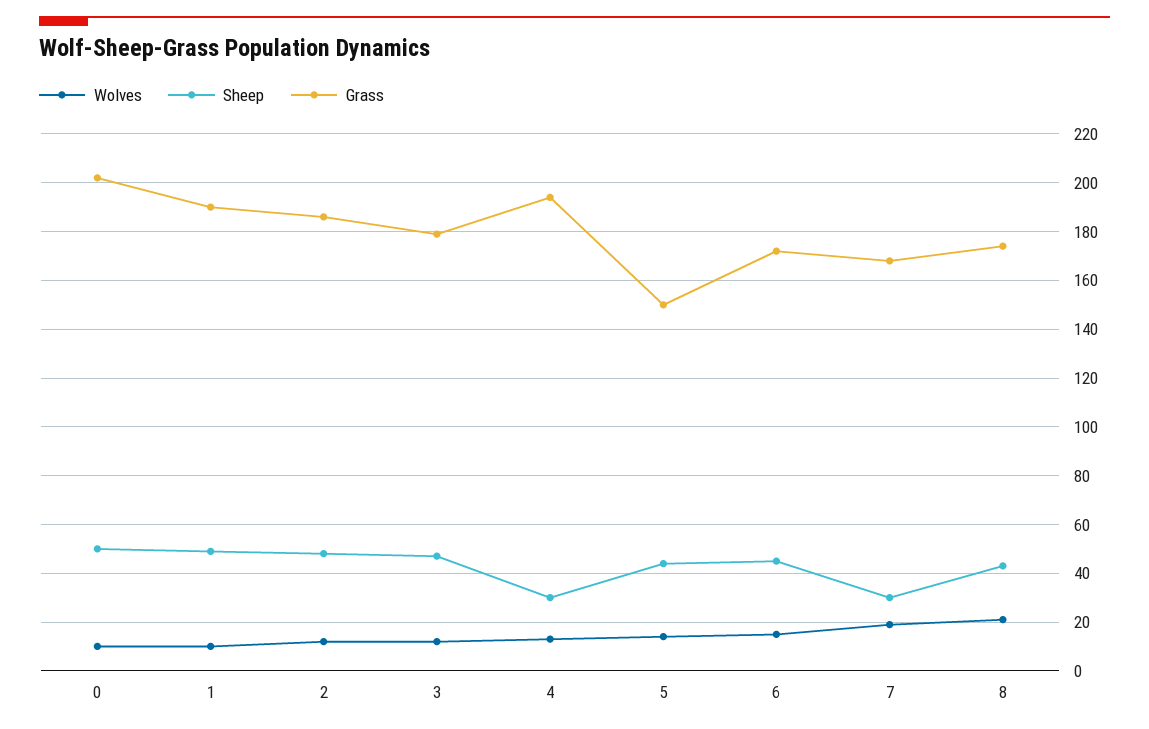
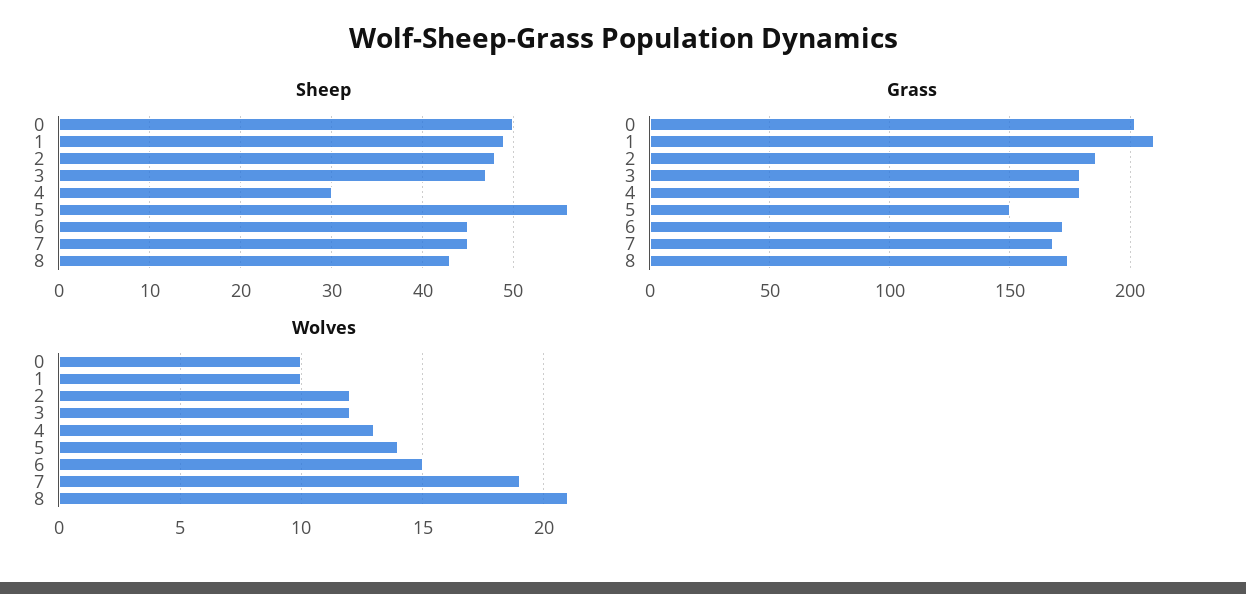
  {
    "Wolves": {
      "0": 10,
      "1": 10,
      "2": 12,
      "3": 12,
      "4": 13,
      "5": 14,
      "6": 15,
      "7": 19,
      "8": 21
    },
    "Sheep": {
      "0": 50,
      "1": 49,
      "2": 48,
      "3": 47,
      "4": 30,
-     "5": 45,
+     "5": 56,
      "6": 45,
-     "7": 30,
+     "7": 45,
      "8": 43
    },
    "Grass": {
      "0": 200,
-     "1": 190,
+     "1": 210,
      "2": 185,
      "3": 180,
-     "4": 195,
+     "4": 180,
      "5": 150,
      "6": 170,
      "7": 170,
      "8": 175
    }
  }

